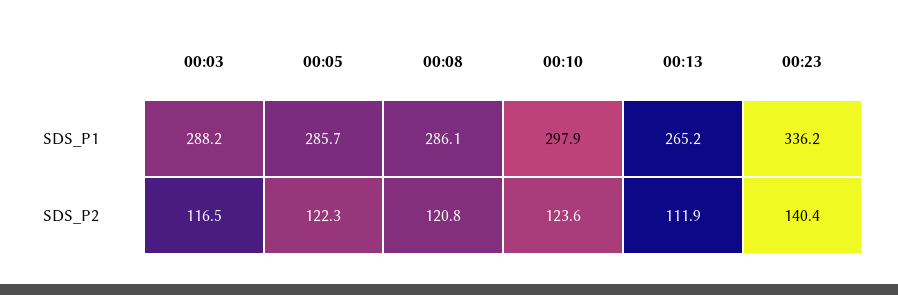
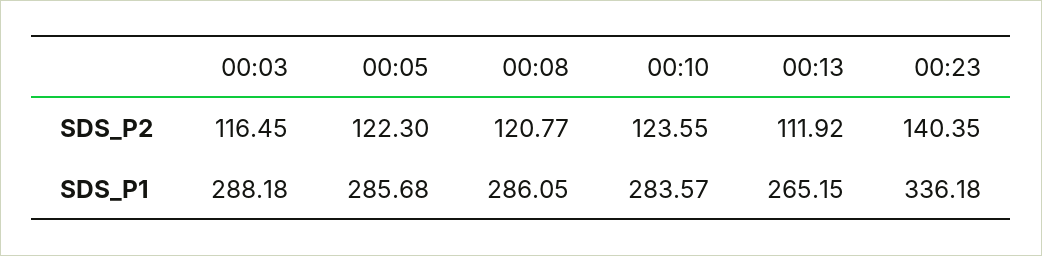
  {
    "00:03": {
      "SDS_P1": 288.18,
      "SDS_P2": 116.45
    },
    "00:05": {
      "SDS_P1": 285.68,
      "SDS_P2": 122.3
    },
    "00:08": {
      "SDS_P1": 286.05,
      "SDS_P2": 120.77
    },
    "00:10": {
-     "SDS_P1": 297.9,
+     "SDS_P1": 283.57,
      "SDS_P2": 123.55
    },
    "00:13": {
      "SDS_P1": 265.15,
      "SDS_P2": 111.92
    },
    "00:23": {
      "SDS_P1": 336.18,
      "SDS_P2": 140.35
    }
  }

